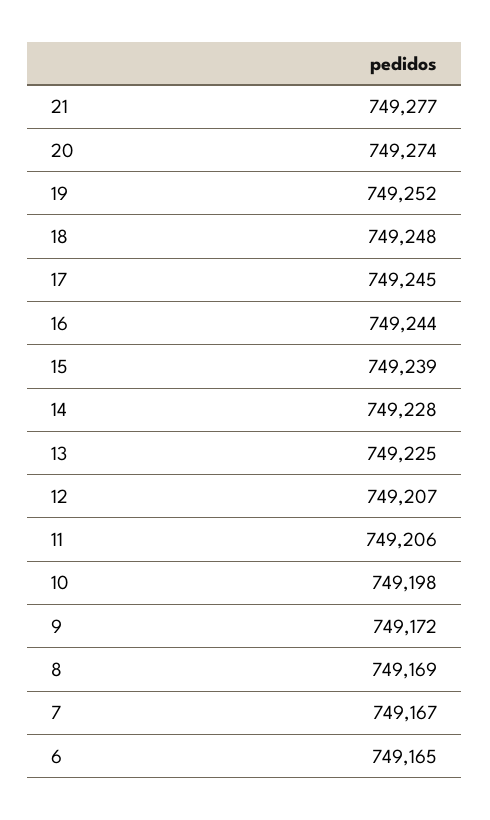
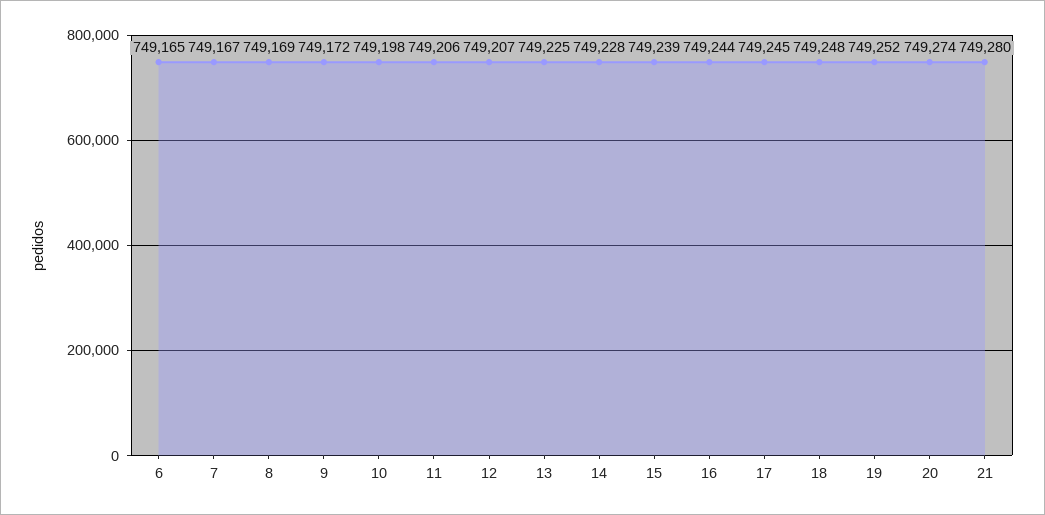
  {
-   "21": 749277,
+   "21": 749280,
    "20": 749274,
    "19": 749252,
    "18": 749248,
    "17": 749245,
    "16": 749244,
    "15": 749239,
    "14": 749228,
    "13": 749225,
    "12": 749207,
    "11": 749206,
    "10": 749198,
    "9": 749172,
    "8": 749169,
    "7": 749167,
    "6": 749165
  }

